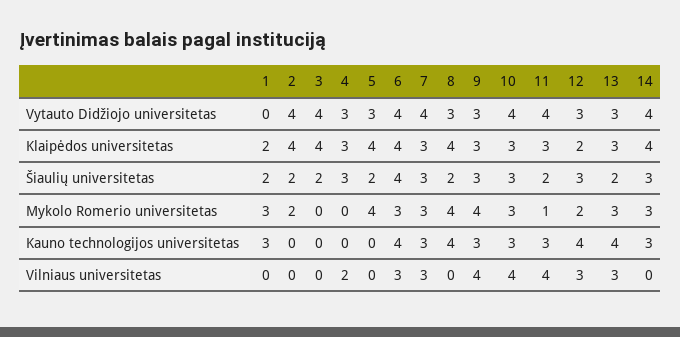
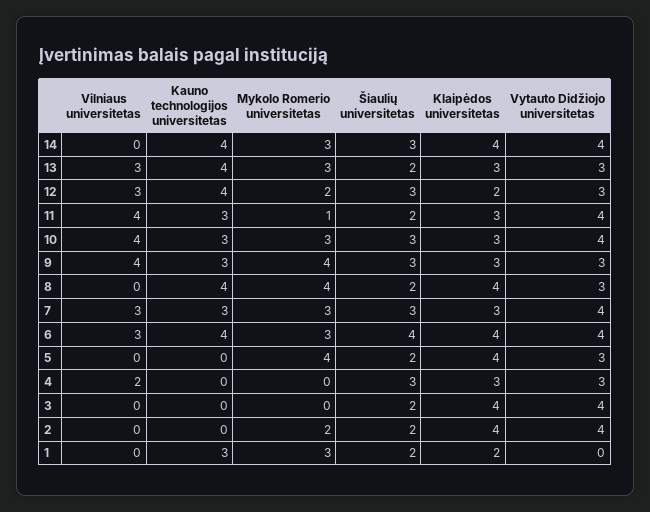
  {
    "1": {
      "Vytauto Didžiojo universitetas": 0,
      "Klaipėdos universitetas": 2,
      "Šiaulių universitetas": 2,
      "Mykolo Romerio universitetas": 3,
      "Kauno technologijos universitetas": 3,
      "Vilniaus universitetas": 0
    },
    "2": {
      "Vytauto Didžiojo universitetas": 4,
      "Klaipėdos universitetas": 4,
      "Šiaulių universitetas": 2,
      "Mykolo Romerio universitetas": 2,
      "Kauno technologijos universitetas": 0,
      "Vilniaus universitetas": 0
    },
    "3": {
      "Vytauto Didžiojo universitetas": 4,
      "Klaipėdos universitetas": 4,
      "Šiaulių universitetas": 2,
      "Mykolo Romerio universitetas": 0,
      "Kauno technologijos universitetas": 0,
      "Vilniaus universitetas": 0
    },
    "4": {
      "Vytauto Didžiojo universitetas": 3,
      "Klaipėdos universitetas": 3,
      "Šiaulių universitetas": 3,
      "Mykolo Romerio universitetas": 0,
      "Kauno technologijos universitetas": 0,
      "Vilniaus universitetas": 2
    },
    "5": {
      "Vytauto Didžiojo universitetas": 3,
      "Klaipėdos universitetas": 4,
      "Šiaulių universitetas": 2,
      "Mykolo Romerio universitetas": 4,
      "Kauno technologijos universitetas": 0,
      "Vilniaus universitetas": 0
    },
    "6": {
      "Vytauto Didžiojo universitetas": 4,
      "Klaipėdos universitetas": 4,
      "Šiaulių universitetas": 4,
      "Mykolo Romerio universitetas": 3,
      "Kauno technologijos universitetas": 4,
      "Vilniaus universitetas": 3
    },
    "7": {
      "Vytauto Didžiojo universitetas": 4,
      "Klaipėdos universitetas": 3,
      "Šiaulių universitetas": 3,
      "Mykolo Romerio universitetas": 3,
      "Kauno technologijos universitetas": 3,
      "Vilniaus universitetas": 3
    },
    "8": {
      "Vytauto Didžiojo universitetas": 3,
      "Klaipėdos universitetas": 4,
      "Šiaulių universitetas": 2,
      "Mykolo Romerio universitetas": 4,
      "Kauno technologijos universitetas": 4,
      "Vilniaus universitetas": 0
    },
    "9": {
      "Vytauto Didžiojo universitetas": 3,
      "Klaipėdos universitetas": 3,
      "Šiaulių universitetas": 3,
      "Mykolo Romerio universitetas": 4,
      "Kauno technologijos universitetas": 3,
      "Vilniaus universitetas": 4
    },
    "10": {
      "Vytauto Didžiojo universitetas": 4,
      "Klaipėdos universitetas": 3,
      "Šiaulių universitetas": 3,
      "Mykolo Romerio universitetas": 3,
      "Kauno technologijos universitetas": 3,
      "Vilniaus universitetas": 4
    },
    "11": {
      "Vytauto Didžiojo universitetas": 4,
      "Klaipėdos universitetas": 3,
      "Šiaulių universitetas": 2,
      "Mykolo Romerio universitetas": 1,
      "Kauno technologijos universitetas": 3,
      "Vilniaus universitetas": 4
    },
    "12": {
      "Vytauto Didžiojo universitetas": 3,
      "Klaipėdos universitetas": 2,
      "Šiaulių universitetas": 3,
      "Mykolo Romerio universitetas": 2,
      "Kauno technologijos universitetas": 4,
      "Vilniaus universitetas": 3
    },
    "13": {
      "Vytauto Didžiojo universitetas": 3,
      "Klaipėdos universitetas": 3,
      "Šiaulių universitetas": 2,
      "Mykolo Romerio universitetas": 3,
      "Kauno technologijos universitetas": 4,
      "Vilniaus universitetas": 3
    },
    "14": {
      "Vytauto Didžiojo universitetas": 4,
      "Klaipėdos universitetas": 4,
      "Šiaulių universitetas": 3,
      "Mykolo Romerio universitetas": 3,
-     "Kauno technologijos universitetas": 3,
+     "Kauno technologijos universitetas": 4,
      "Vilniaus universitetas": 0
    }
  }

